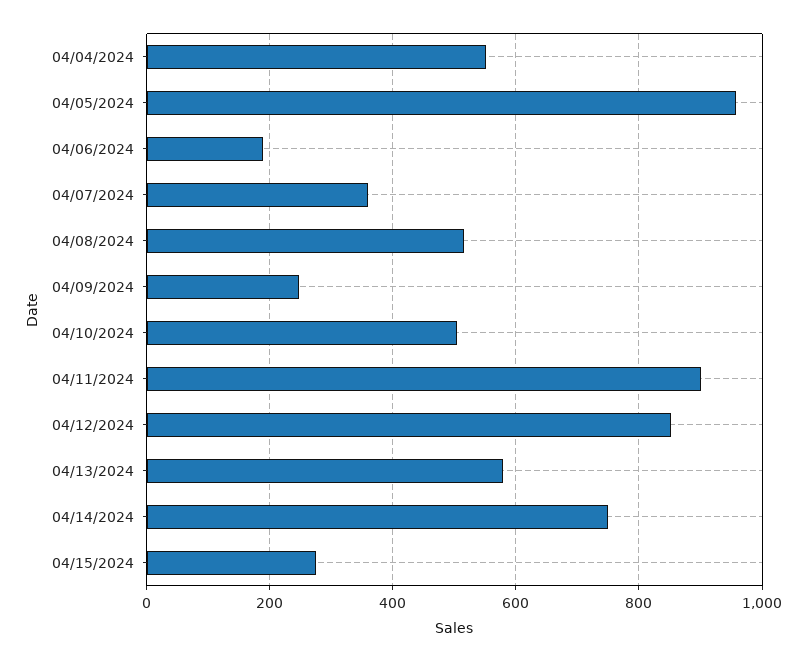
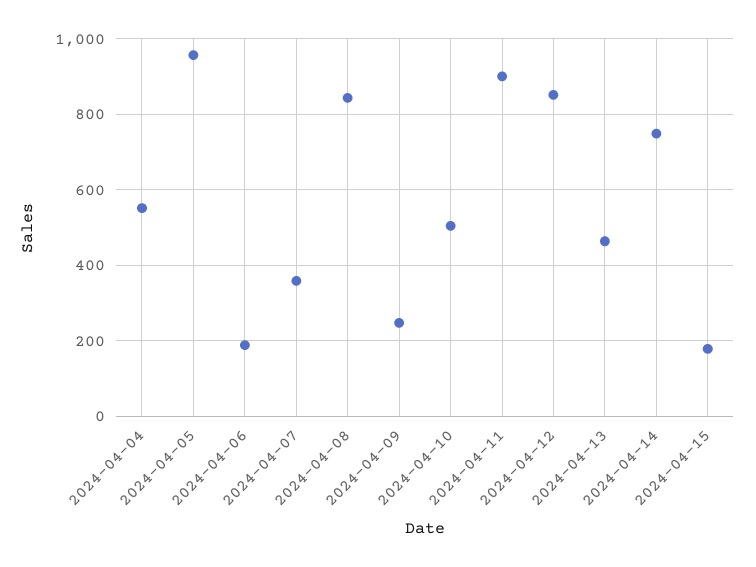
  {
    "04/04/2024": 560,
    "04/05/2024": 960,
    "04/06/2024": 180,
    "04/07/2024": 360,
-   "04/08/2024": 520,
+   "04/08/2024": 840,
    "04/09/2024": 240,
    "04/10/2024": 500,
    "04/11/2024": 900,
    "04/12/2024": 860,
-   "04/13/2024": 580,
+   "04/13/2024": 460,
    "04/14/2024": 740,
-   "04/15/2024": 280
+   "04/15/2024": 180
  }

